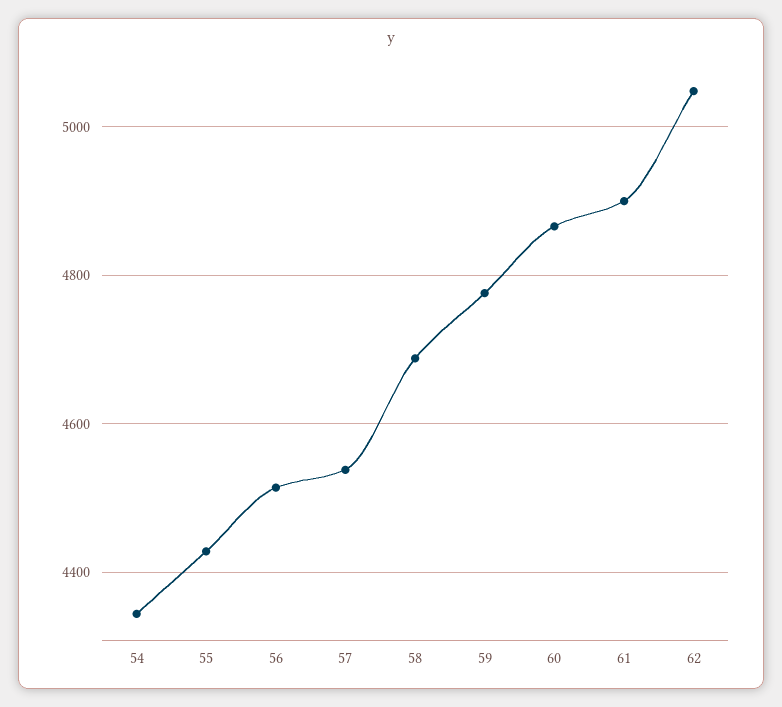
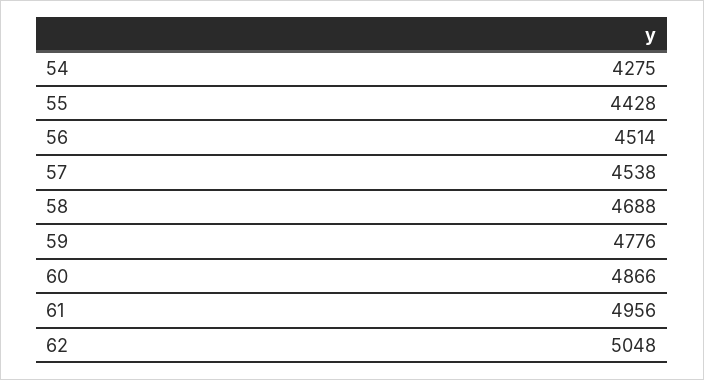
  {
-   "54": 4340,
+   "54": 4275,
    "55": 4428,
    "56": 4514,
    "57": 4538,
    "58": 4688,
    "59": 4776,
    "60": 4866,
-   "61": 4900,
+   "61": 4956,
    "62": 5048
  }

